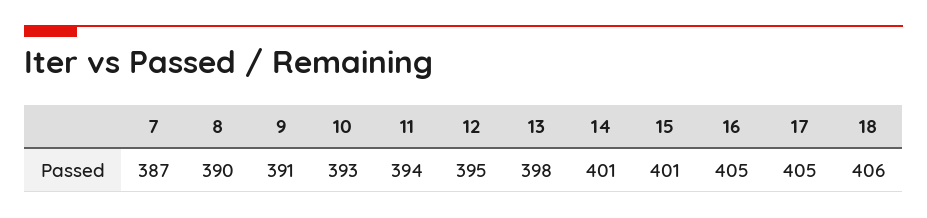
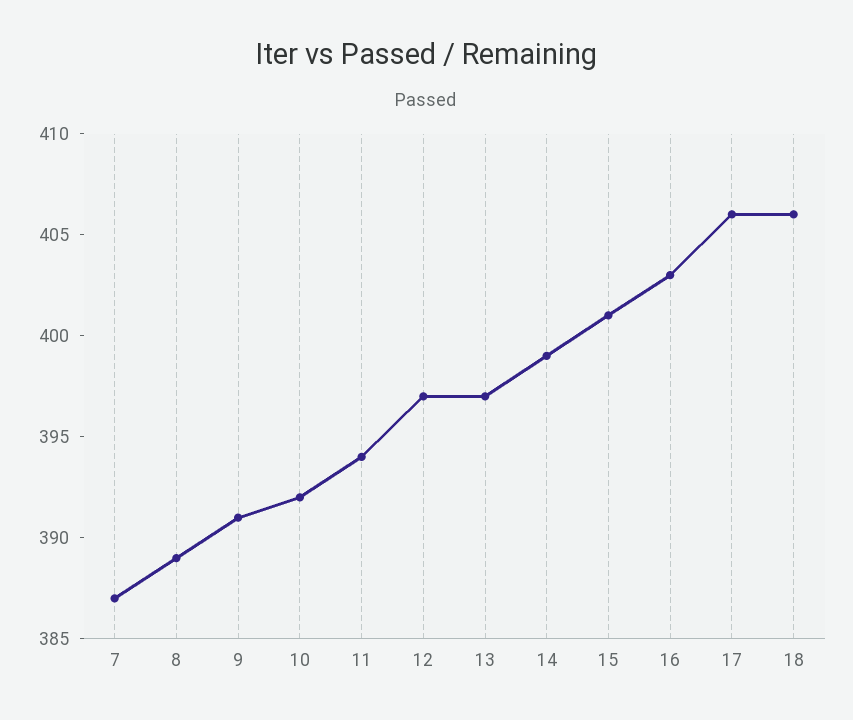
  {
    "7": 387,
-   "8": 390,
+   "8": 389,
    "9": 391,
-   "10": 393,
+   "10": 392,
    "11": 394,
-   "12": 395,
+   "12": 397,
-   "13": 398,
+   "13": 397,
-   "14": 401,
+   "14": 399,
    "15": 401,
-   "16": 405,
+   "16": 403,
-   "17": 405,
+   "17": 406,
    "18": 406
  }

